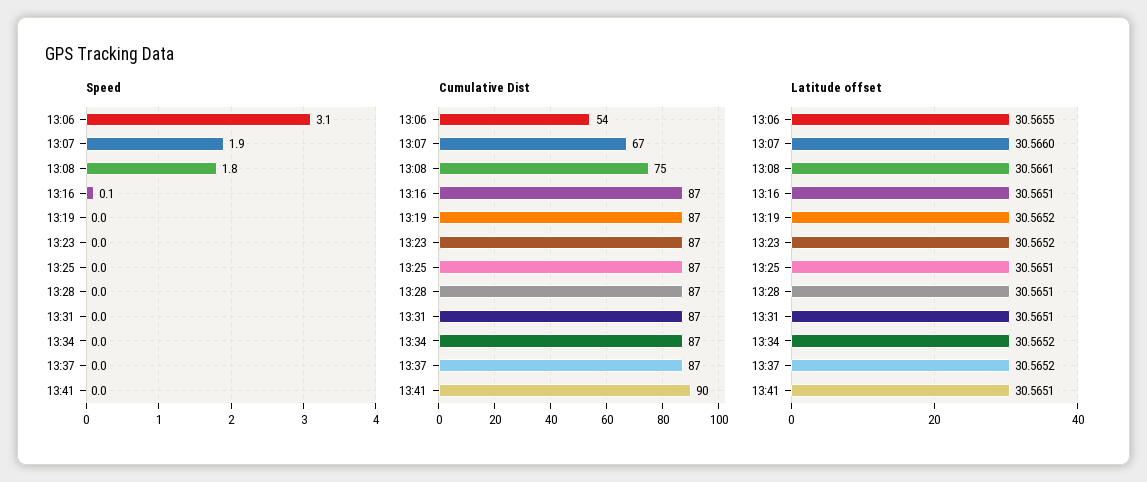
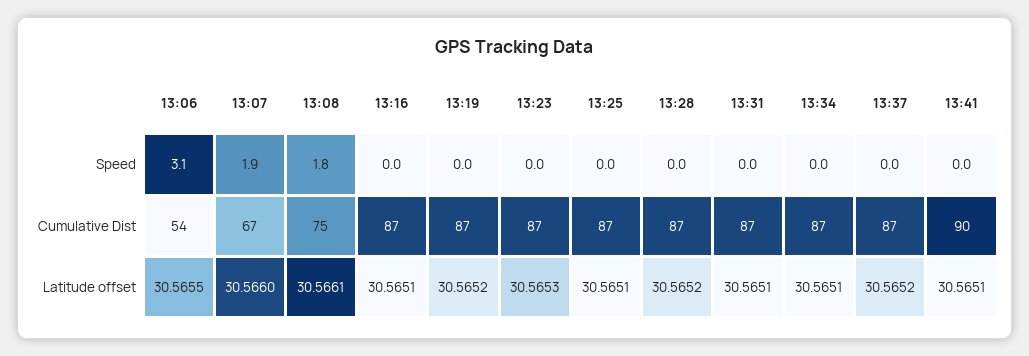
  {
    "Speed": {
      "13:06": 3.1,
      "13:07": 1.9,
      "13:08": 1.8,
-     "13:16": 0.1,
+     "13:16": 0,
      "13:19": 0,
      "13:23": 0,
      "13:25": 0,
      "13:28": 0,
      "13:31": 0,
      "13:34": 0,
      "13:37": 0,
      "13:41": 0
    },
    "Cumulative Dist": {
      "13:06": 54,
      "13:07": 67,
      "13:08": 75,
      "13:16": 87,
      "13:19": 87,
      "13:23": 87,
      "13:25": 87,
      "13:28": 87,
      "13:31": 87,
      "13:34": 87,
      "13:37": 87,
      "13:41": 90
    },
    "Latitude offset": {
      "13:06": 30.5655,
      "13:07": 30.566,
      "13:08": 30.5661,
      "13:16": 30.5651,
      "13:19": 30.5652,
-     "13:23": 30.5652,
+     "13:23": 30.5653,
      "13:25": 30.5651,
-     "13:28": 30.5651,
+     "13:28": 30.5652,
      "13:31": 30.5651,
-     "13:34": 30.5652,
+     "13:34": 30.5651,
      "13:37": 30.5652,
      "13:41": 30.5651
    }
  }

